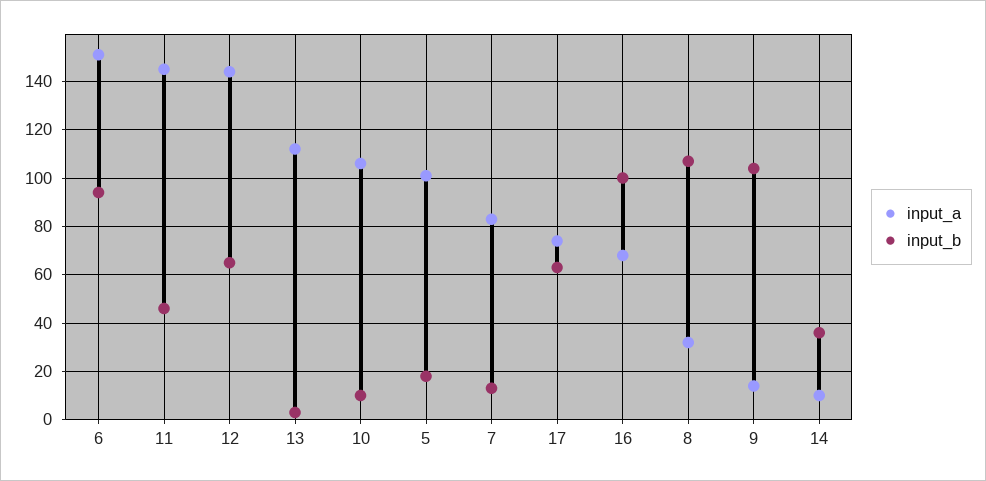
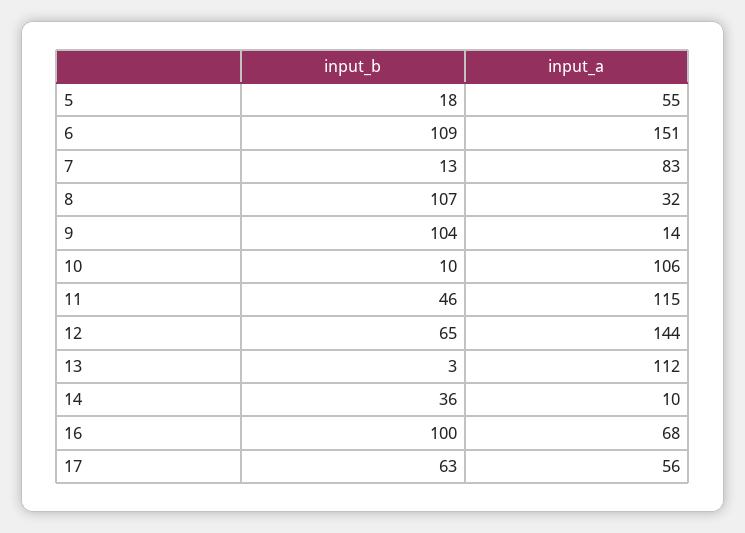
  {
    "input_a": {
      "6": 151,
-     "11": 145,
+     "11": 115,
      "12": 144,
      "13": 112,
      "10": 106,
-     "5": 100,
+     "5": 55,
      "7": 83,
-     "17": 75,
+     "17": 56,
      "16": 68,
      "8": 32,
      "9": 14,
      "14": 10
    },
    "input_b": {
-     "6": 95,
+     "6": 109,
      "11": 46,
      "12": 65,
      "13": 3,
      "10": 10,
      "5": 18,
      "7": 13,
      "17": 63,
      "16": 100,
      "8": 107,
      "9": 104,
      "14": 36
    }
  }

